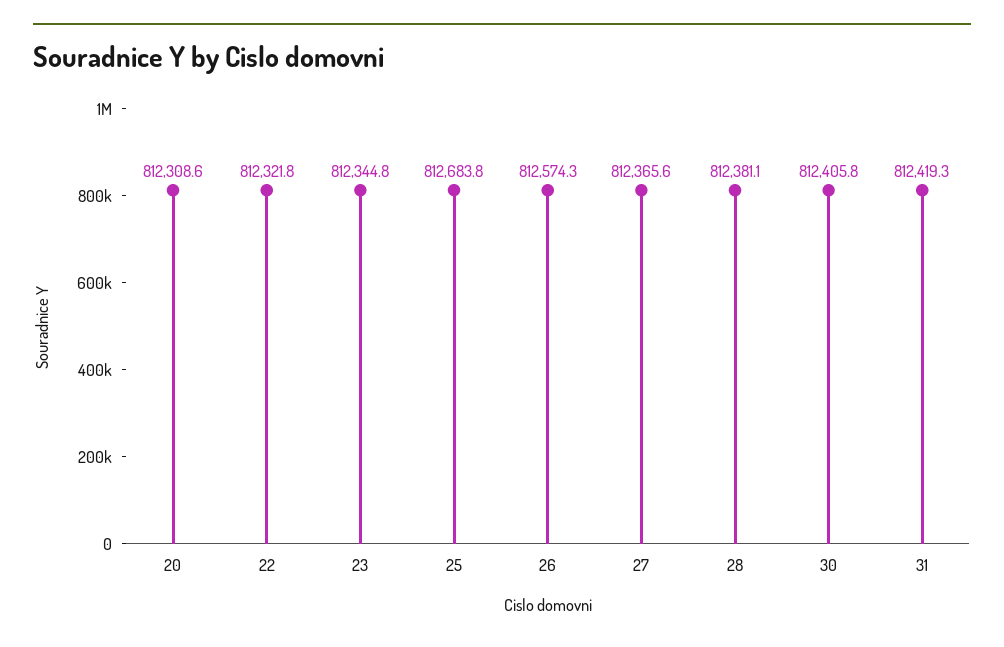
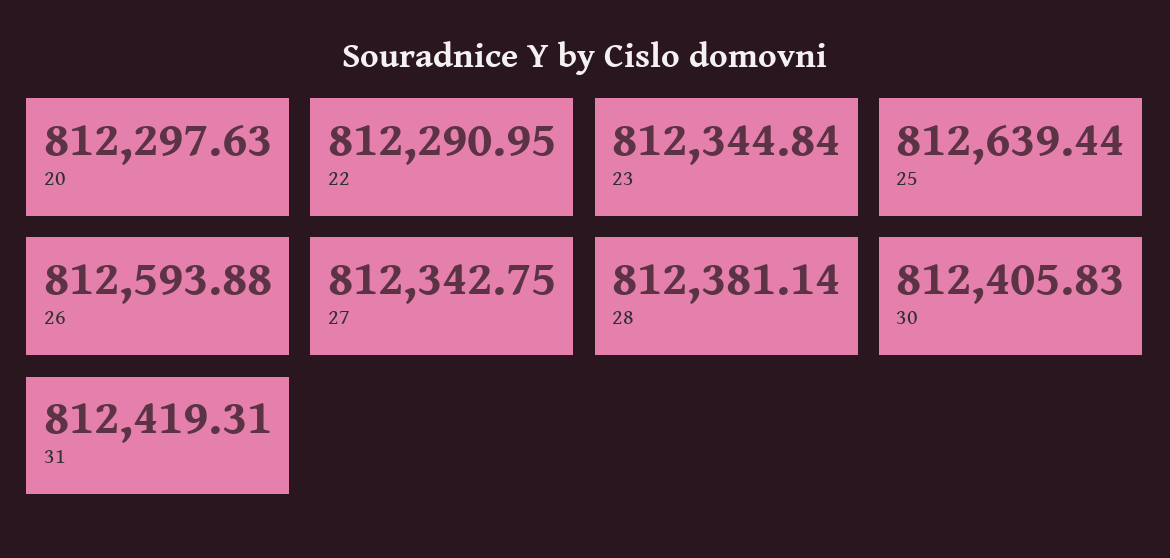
  {
-   "20": 812308.6,
+   "20": 812297.63,
-   "22": 812321.8,
+   "22": 812290.95,
    "23": 812344.84,
-   "25": 812683.8,
+   "25": 812639.44,
-   "26": 812574.3,
+   "26": 812593.88,
-   "27": 812365.6,
+   "27": 812342.75,
    "28": 812381.14,
    "30": 812405.83,
    "31": 812419.31
  }

